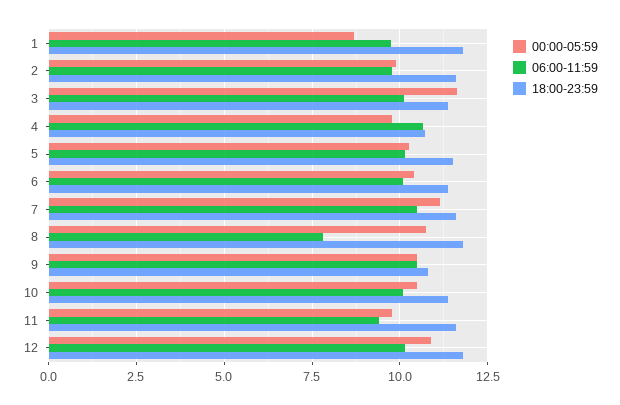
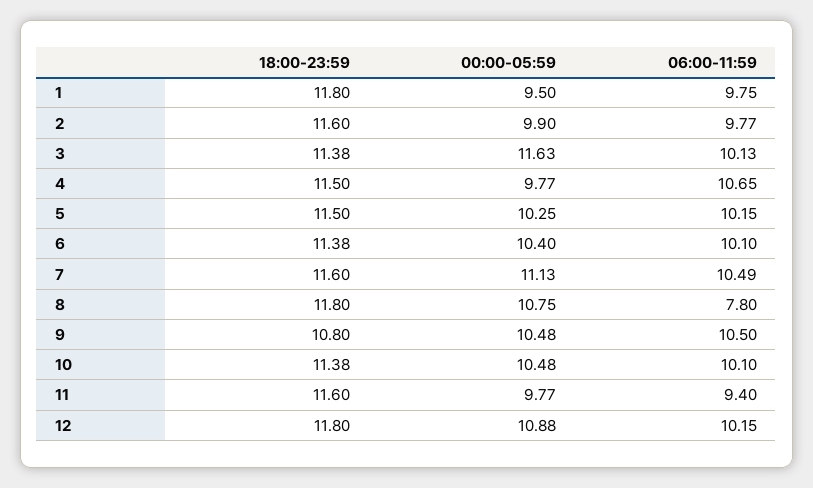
  {
    "00:00-05:59": {
-     "1": 8.75,
+     "1": 9.5,
      "2": 9.9,
      "3": 11.63,
      "4": 9.77,
      "5": 10.25,
      "6": 10.4,
      "7": 11.13,
      "8": 10.75,
      "9": 10.48,
      "10": 10.48,
      "11": 9.77,
      "12": 10.88
    },
    "06:00-11:59": {
      "1": 9.75,
      "2": 9.77,
      "3": 10.13,
      "4": 10.65,
      "5": 10.15,
      "6": 10.1,
      "7": 10.49,
      "8": 7.8,
      "9": 10.5,
      "10": 10.1,
      "11": 9.4,
      "12": 10.15
    },
    "18:00-23:59": {
      "1": 11.8,
      "2": 11.6,
      "3": 11.38,
-     "4": 10.75,
+     "4": 11.5,
      "5": 11.5,
      "6": 11.38,
      "7": 11.6,
      "8": 11.8,
      "9": 10.8,
      "10": 11.38,
      "11": 11.6,
      "12": 11.8
    }
  }

